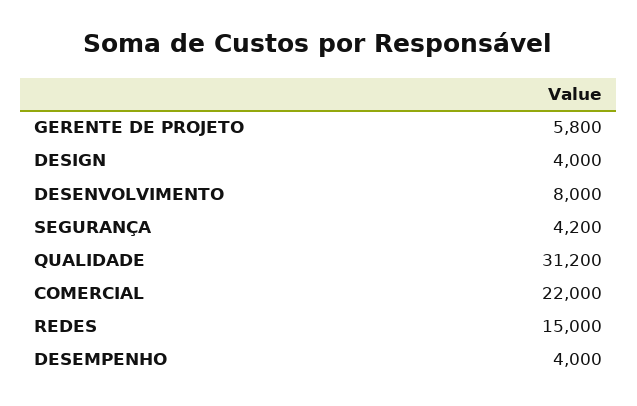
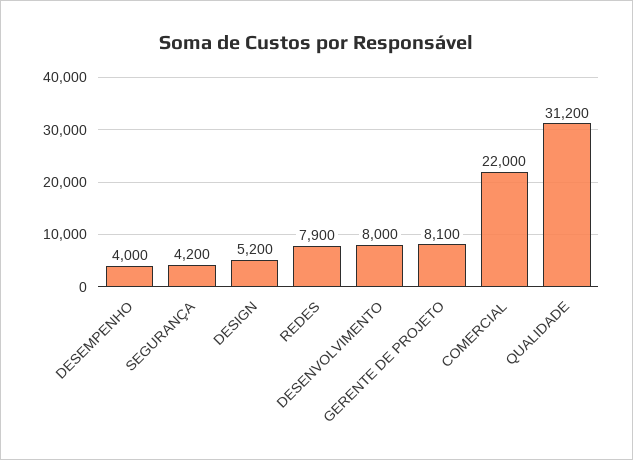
  {
-   "GERENTE DE PROJETO": 5800,
+   "GERENTE DE PROJETO": 8100,
-   "DESIGN": 4000,
+   "DESIGN": 5200,
    "DESENVOLVIMENTO": 8000,
    "SEGURANÇA": 4200,
    "QUALIDADE": 31200,
    "COMERCIAL": 22000,
-   "REDES": 15000,
+   "REDES": 7900,
    "DESEMPENHO": 4000
  }

